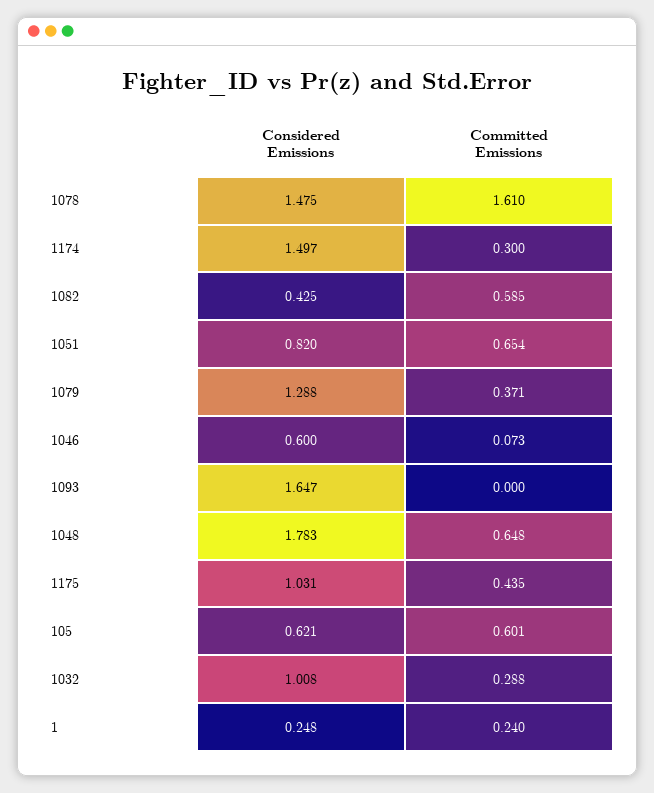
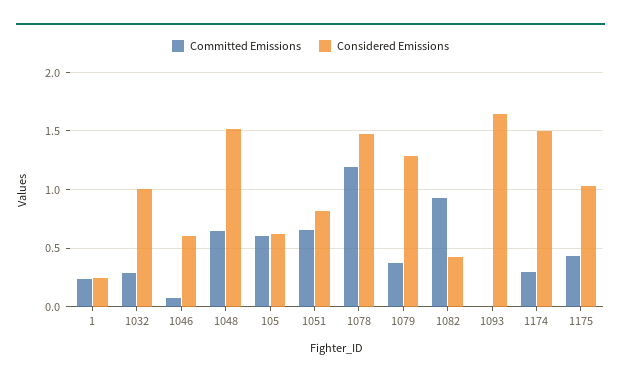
  {
    "Considered Emissions": {
      "1078": 1.475,
      "1174": 1.497,
      "1082": 0.425,
      "1051": 0.82,
      "1079": 1.288,
      "1046": 0.6,
      "1093": 1.647,
-     "1048": 1.783,
+     "1048": 1.5,
      "1175": 1.031,
      "105": 0.621,
      "1032": 1.008,
      "1": 0.248
    },
    "Committed Emissions": {
-     "1078": 1.61,
+     "1078": 1.2,
      "1174": 0.3,
-     "1082": 0.585,
+     "1082": 0.9,
      "1051": 0.654,
      "1079": 0.371,
      "1046": 0.073,
      "1093": 0,
      "1048": 0.648,
      "1175": 0.435,
      "105": 0.601,
      "1032": 0.288,
      "1": 0.24
    }
  }

